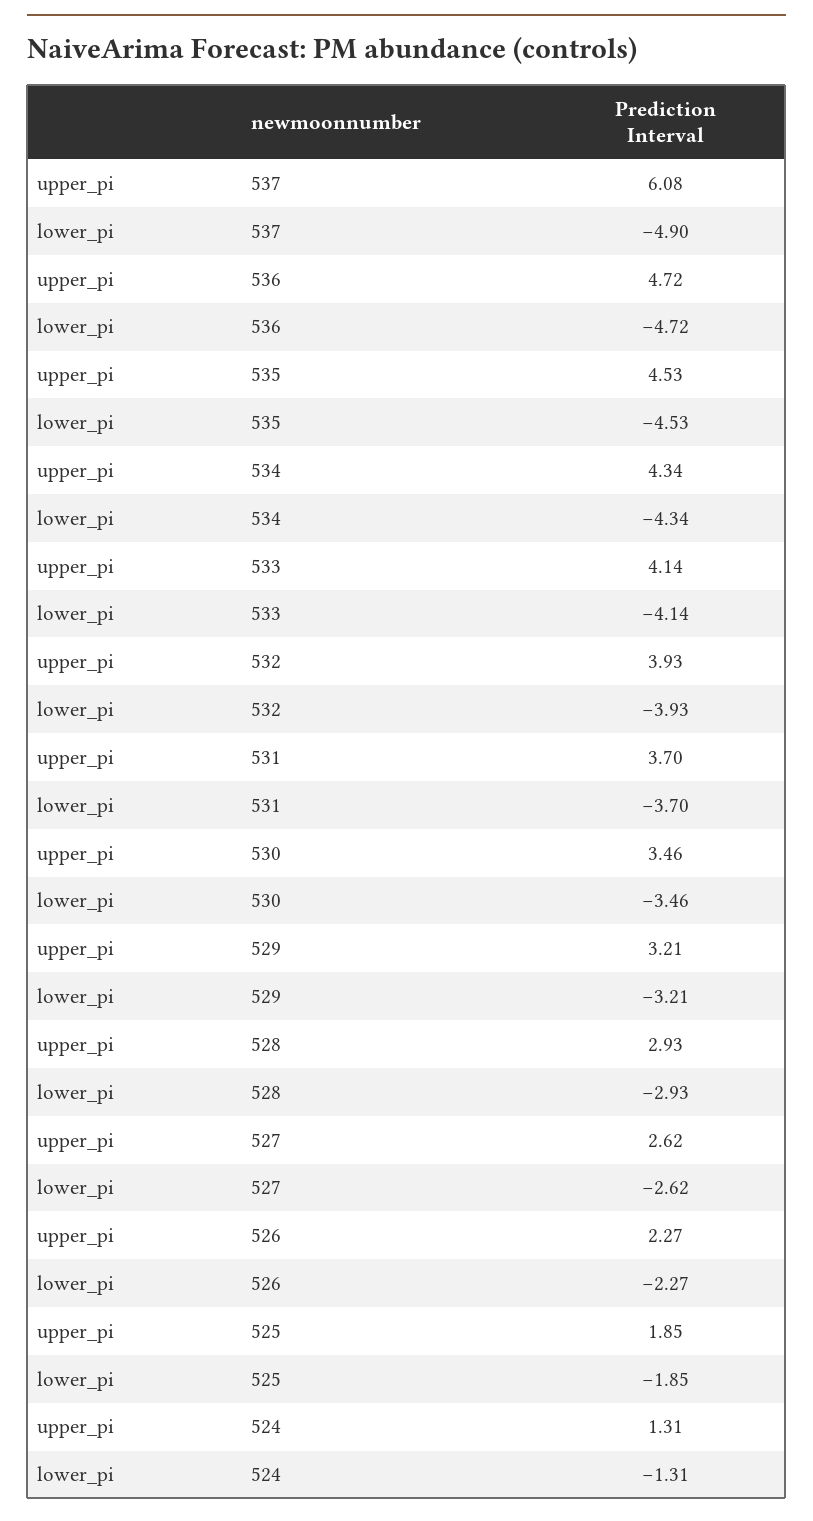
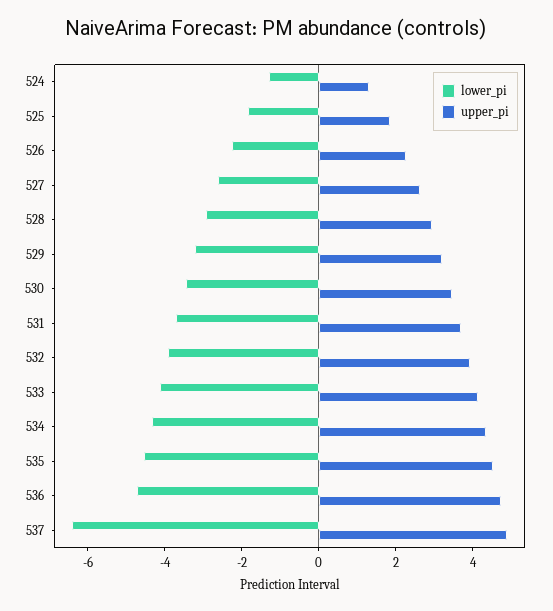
  {
    "upper_pi": {
-     "537": 6.08,
+     "537": 5,
      "536": 4.72,
      "535": 4.53,
      "534": 4.34,
      "533": 4.14,
      "532": 3.93,
      "531": 3.7,
      "530": 3.46,
      "529": 3.21,
      "528": 2.93,
      "527": 2.62,
      "526": 2.27,
      "525": 1.85,
      "524": 1.31
    },
    "lower_pi": {
-     "537": -4.9,
+     "537": -6.5,
      "536": -4.72,
      "535": -4.53,
      "534": -4.34,
      "533": -4.14,
      "532": -3.93,
      "531": -3.7,
      "530": -3.46,
      "529": -3.21,
      "528": -2.93,
      "527": -2.62,
      "526": -2.27,
      "525": -1.85,
      "524": -1.31
    }
  }

